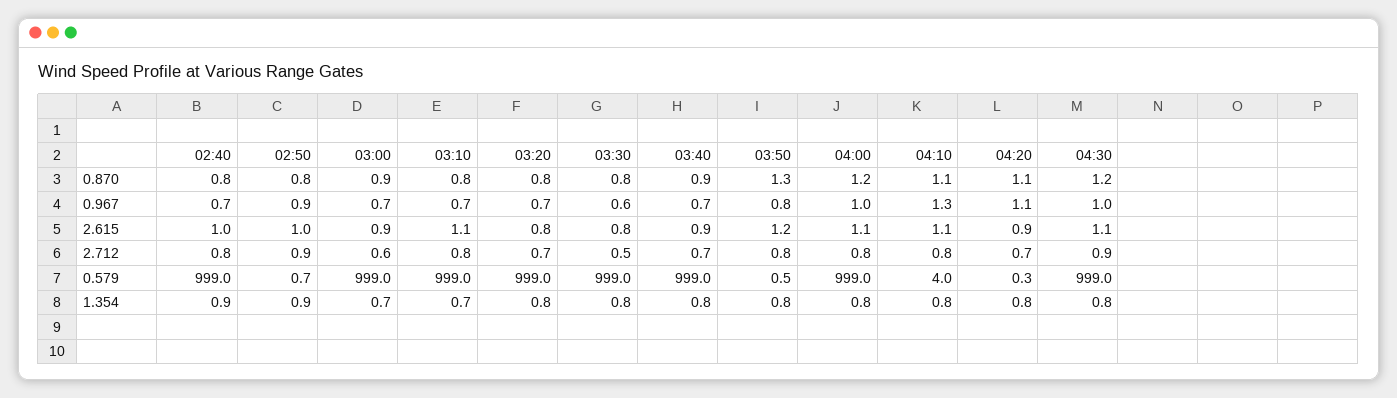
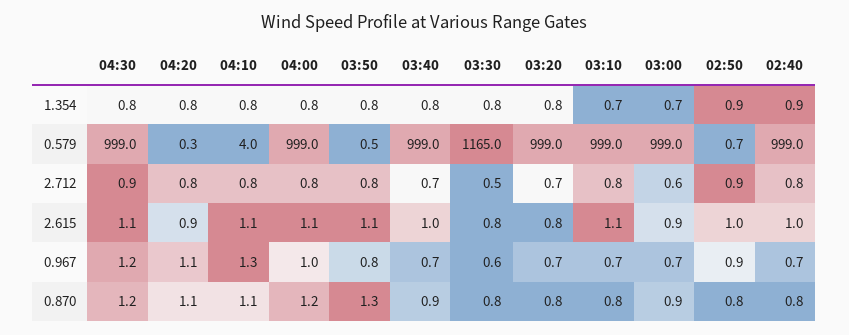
  {
    "02:40": {
      "0.870": 0.8,
      "0.967": 0.7,
      "2.615": 1,
      "2.712": 0.8,
      "0.579": 999,
      "1.354": 0.9
    },
    "02:50": {
      "0.870": 0.8,
      "0.967": 0.9,
      "2.615": 1,
      "2.712": 0.9,
      "0.579": 0.7,
      "1.354": 0.9
    },
    "03:00": {
      "0.870": 0.9,
      "0.967": 0.7,
      "2.615": 0.9,
      "2.712": 0.6,
      "0.579": 999,
      "1.354": 0.7
    },
    "03:10": {
      "0.870": 0.8,
      "0.967": 0.7,
      "2.615": 1.1,
      "2.712": 0.8,
      "0.579": 999,
      "1.354": 0.7
    },
    "03:20": {
      "0.870": 0.8,
      "0.967": 0.7,
      "2.615": 0.8,
      "2.712": 0.7,
      "0.579": 999,
      "1.354": 0.8
    },
    "03:30": {
      "0.870": 0.8,
      "0.967": 0.6,
      "2.615": 0.8,
      "2.712": 0.5,
-     "0.579": 999,
+     "0.579": 1165,
      "1.354": 0.8
    },
    "03:40": {
      "0.870": 0.9,
      "0.967": 0.7,
-     "2.615": 0.9,
+     "2.615": 1,
      "2.712": 0.7,
      "0.579": 999,
      "1.354": 0.8
    },
    "03:50": {
      "0.870": 1.3,
      "0.967": 0.8,
-     "2.615": 1.2,
+     "2.615": 1.1,
      "2.712": 0.8,
      "0.579": 0.5,
      "1.354": 0.8
    },
    "04:00": {
      "0.870": 1.2,
      "0.967": 1,
      "2.615": 1.1,
      "2.712": 0.8,
      "0.579": 999,
      "1.354": 0.8
    },
    "04:10": {
      "0.870": 1.1,
      "0.967": 1.3,
      "2.615": 1.1,
      "2.712": 0.8,
      "0.579": 4,
      "1.354": 0.8
    },
    "04:20": {
      "0.870": 1.1,
      "0.967": 1.1,
      "2.615": 0.9,
-     "2.712": 0.7,
+     "2.712": 0.8,
      "0.579": 0.3,
      "1.354": 0.8
    },
    "04:30": {
      "0.870": 1.2,
-     "0.967": 1,
+     "0.967": 1.2,
      "2.615": 1.1,
      "2.712": 0.9,
      "0.579": 999,
      "1.354": 0.8
    }
  }

